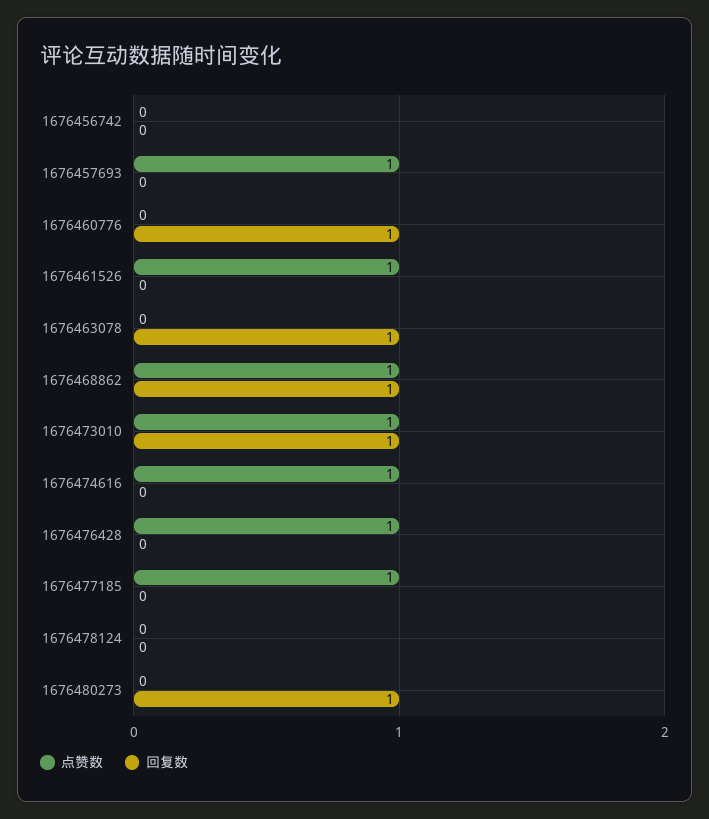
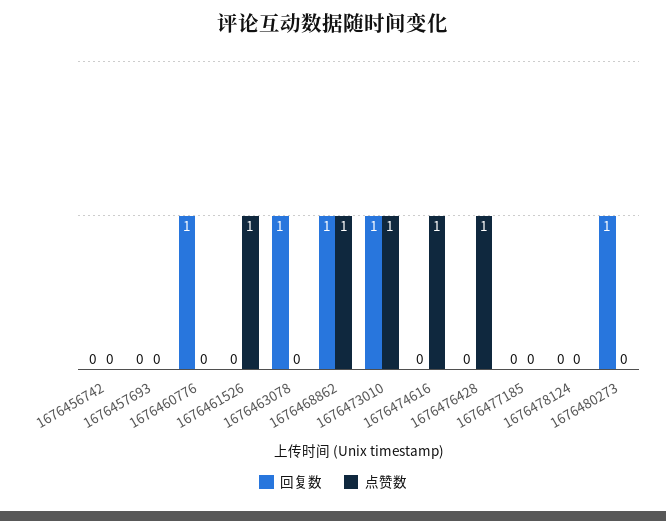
  {
    "点赞数": {
      "1676456742": 0,
-     "1676457693": 1,
+     "1676457693": 0,
      "1676460776": 0,
      "1676461526": 1,
      "1676463078": 0,
      "1676468862": 1,
      "1676473010": 1,
      "1676474616": 1,
      "1676476428": 1,
-     "1676477185": 1,
+     "1676477185": 0,
      "1676478124": 0,
      "1676480273": 0
    },
    "回复数": {
      "1676456742": 0,
      "1676457693": 0,
      "1676460776": 1,
      "1676461526": 0,
      "1676463078": 1,
      "1676468862": 1,
      "1676473010": 1,
      "1676474616": 0,
      "1676476428": 0,
      "1676477185": 0,
      "1676478124": 0,
      "1676480273": 1
    }
  }

